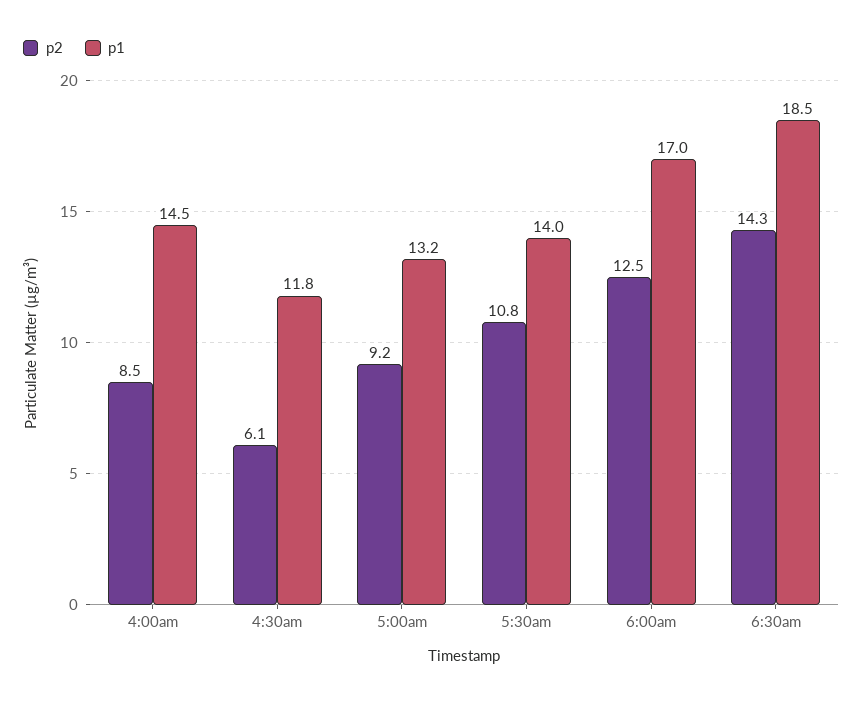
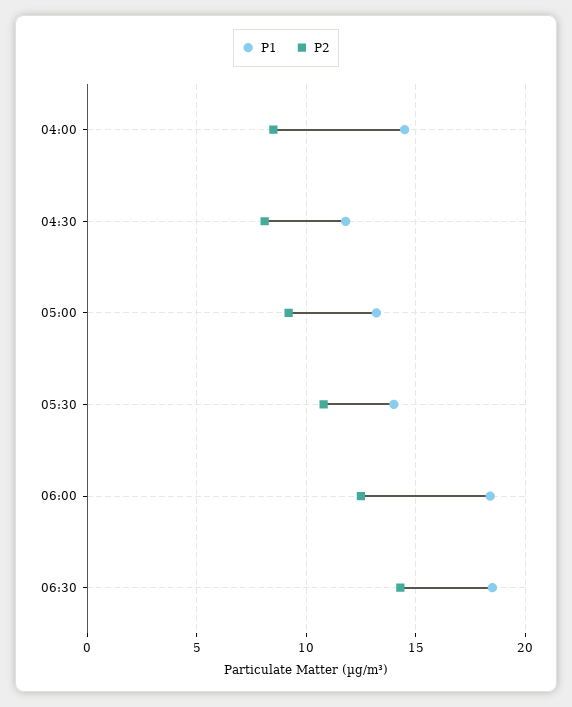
  {
    "p2": {
      "4:00am": 8.5,
-     "4:30am": 6.1,
+     "4:30am": 8,
      "5:00am": 9.2,
      "5:30am": 10.8,
      "6:00am": 12.5,
      "6:30am": 14.3
    },
    "p1": {
      "4:00am": 14.5,
      "4:30am": 11.8,
      "5:00am": 13.2,
      "5:30am": 14,
-     "6:00am": 17,
+     "6:00am": 18.5,
      "6:30am": 18.5
    }
  }

